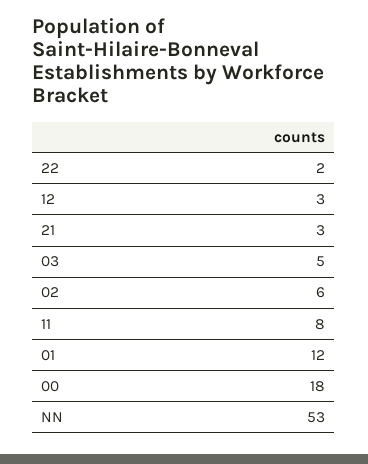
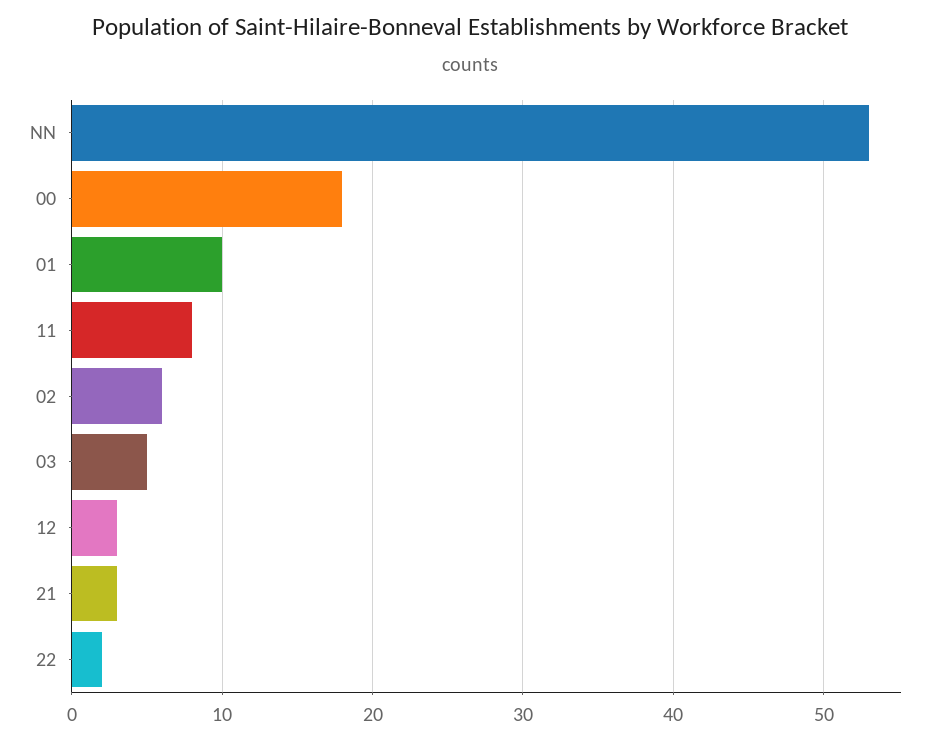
  {
    "22": 2,
    "12": 3,
    "21": 3,
    "03": 5,
    "02": 6,
    "11": 8,
-   "01": 12,
+   "01": 10,
    "00": 18,
    "NN": 53
  }

